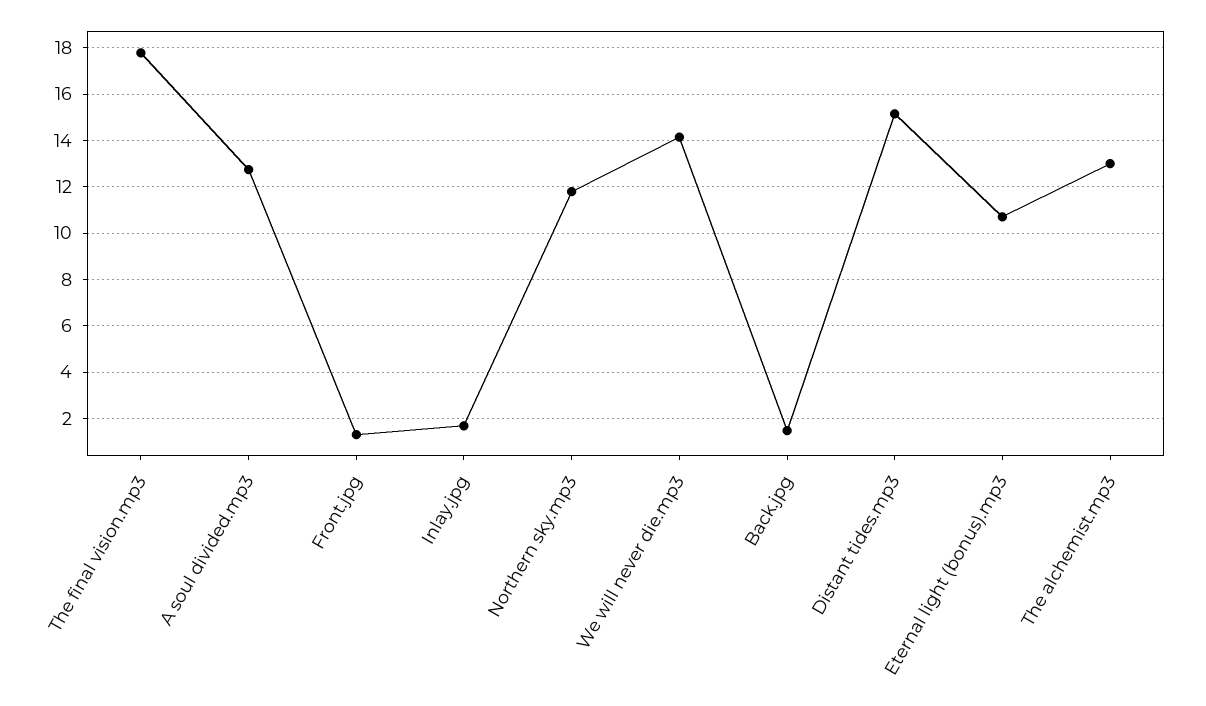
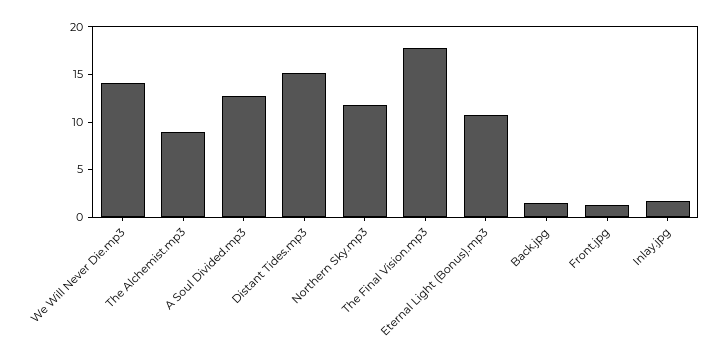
  {
    "The final vision.mp3": 18,
    "A soul divided.mp3": 13,
    "Front.jpg": 1.5,
    "Inlay.jpg": 1.5,
    "Northern sky.mp3": 12,
    "We will never die.mp3": 14,
    "Back.jpg": 1.5,
    "Distant tides.mp3": 15,
    "Eternal light (bonus).mp3": 10.5,
-   "The alchemist.mp3": 13
+   "The alchemist.mp3": 9
  }

